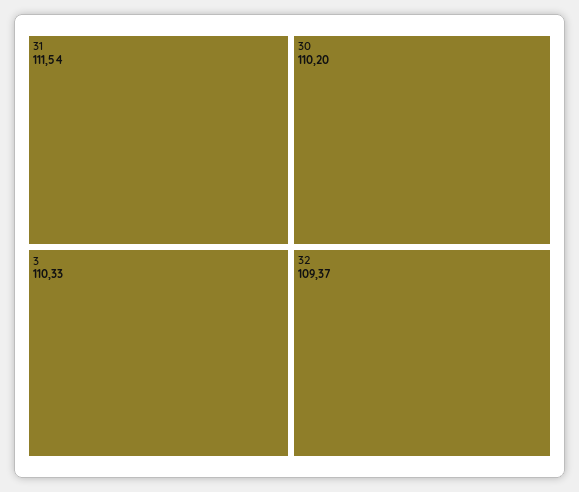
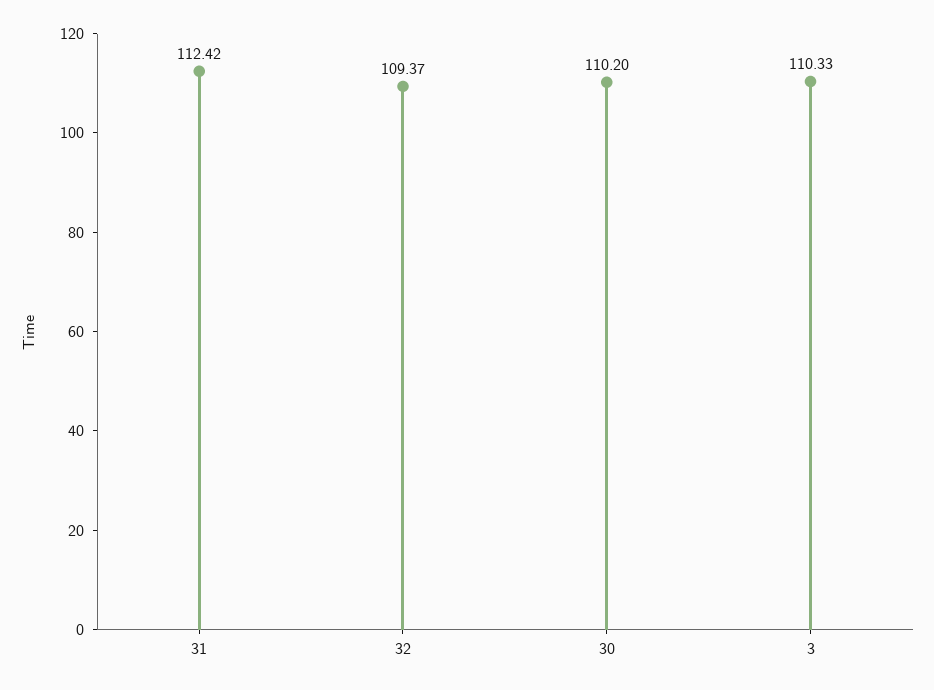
  {
-   "31": 111.54,
+   "31": 112.42,
    "3": 110.33,
    "30": 110.2,
    "32": 109.37
  }

